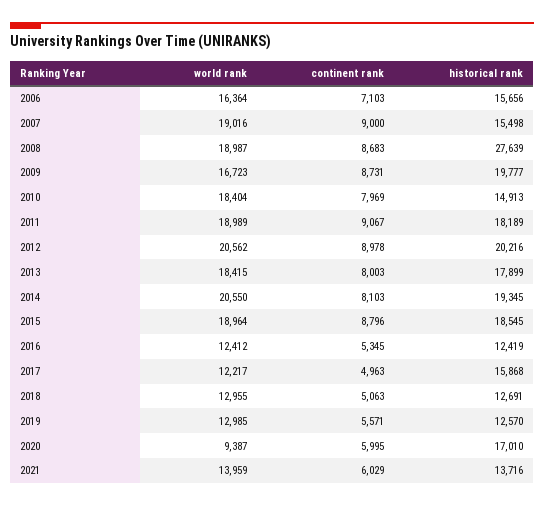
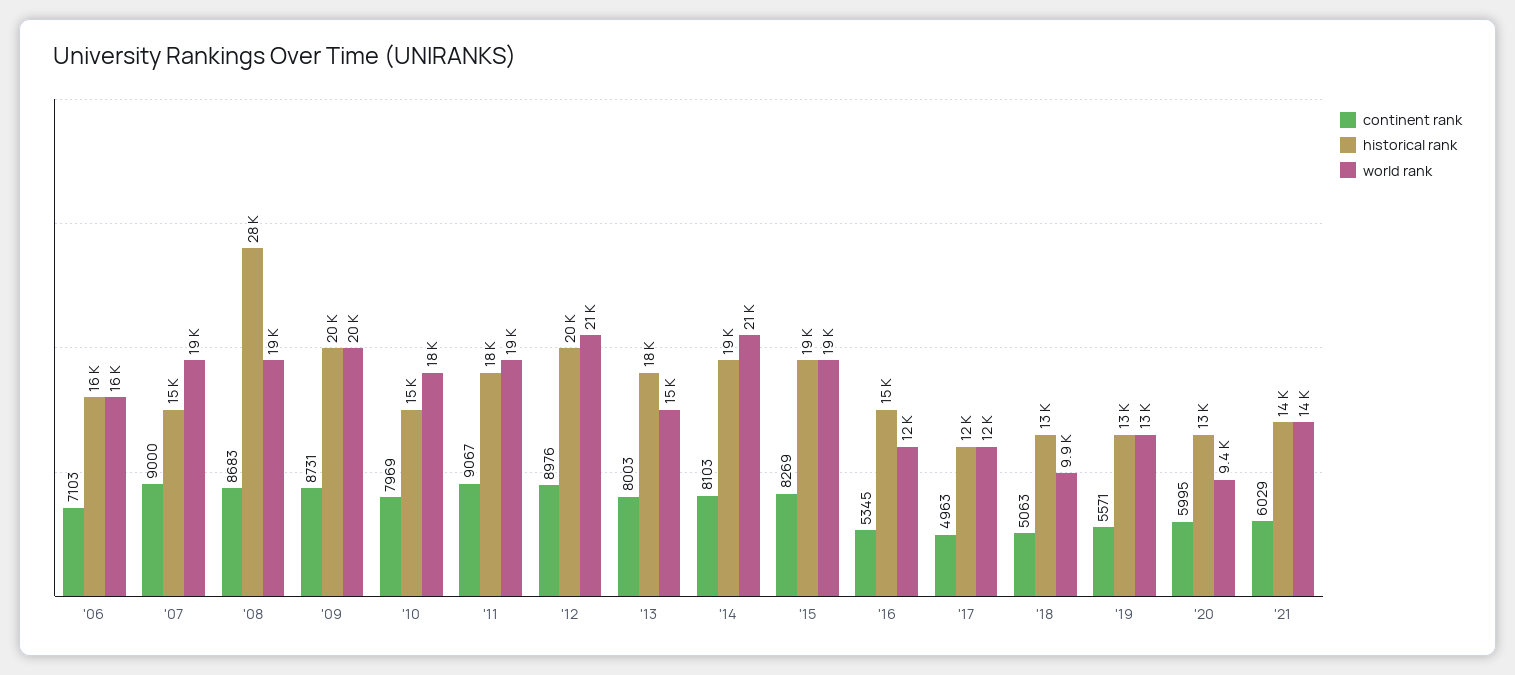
  {
    "world rank": {
      "2006": 16364,
      "2007": 19016,
      "2008": 18987,
-     "2009": 16723,
+     "2009": 20000,
      "2010": 18404,
      "2011": 18989,
      "2012": 20562,
-     "2013": 18415,
+     "2013": 15000,
      "2014": 20550,
      "2015": 18964,
      "2016": 12412,
      "2017": 12217,
-     "2018": 12955,
+     "2018": 9900,
      "2019": 12985,
      "2020": 9387,
      "2021": 13959
    },
    "continent rank": {
      "2006": 7103,
      "2007": 9000,
      "2008": 8683,
      "2009": 8731,
      "2010": 7969,
      "2011": 9067,
-     "2012": 8978,
+     "2012": 8976,
      "2013": 8003,
      "2014": 8103,
-     "2015": 8796,
+     "2015": 8269,
      "2016": 5345,
      "2017": 4963,
      "2018": 5063,
      "2019": 5571,
      "2020": 5995,
      "2021": 6029
    },
    "historical rank": {
      "2006": 15656,
      "2007": 15498,
      "2008": 27639,
      "2009": 19777,
      "2010": 14913,
      "2011": 18189,
      "2012": 20216,
      "2013": 17899,
      "2014": 19345,
      "2015": 18545,
-     "2016": 12419,
+     "2016": 15000,
-     "2017": 15868,
+     "2017": 12000,
      "2018": 12691,
      "2019": 12570,
-     "2020": 17010,
+     "2020": 13000,
      "2021": 13716
    }
  }

